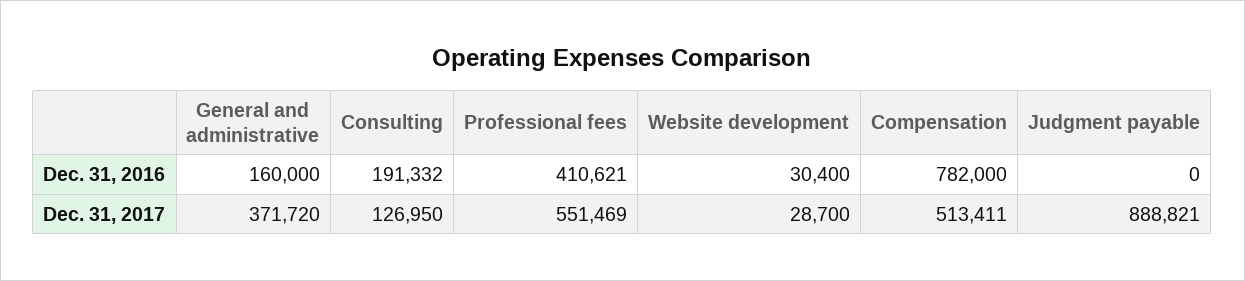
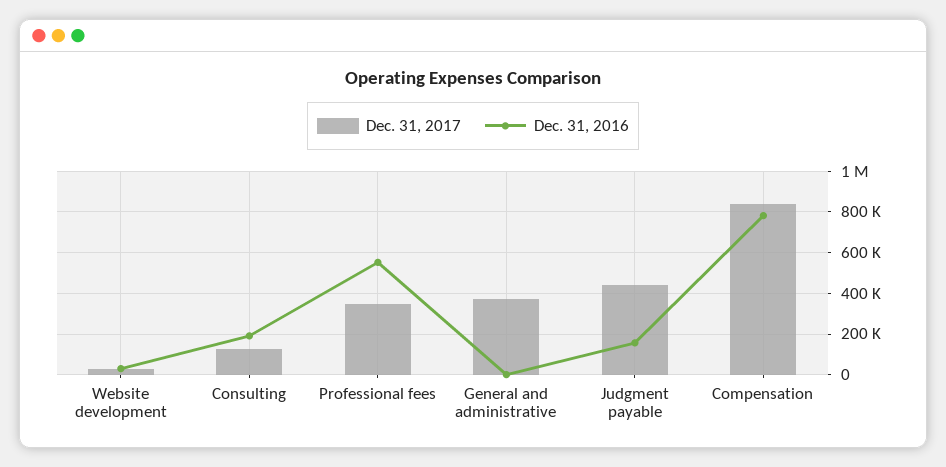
  {
    "Dec. 31, 2016": {
-     "General and administrative": 160000,
+     "General and administrative": 0,
      "Consulting": 191332,
-     "Professional fees": 410621,
+     "Professional fees": 550000,
      "Website development": 30400,
      "Compensation": 782000,
-     "Judgment payable": 0
+     "Judgment payable": 150000
    },
    "Dec. 31, 2017": {
      "General and administrative": 371720,
      "Consulting": 126950,
-     "Professional fees": 551469,
+     "Professional fees": 350000,
      "Website development": 28700,
-     "Compensation": 513411,
+     "Compensation": 850000,
-     "Judgment payable": 888821
+     "Judgment payable": 450000
    }
  }

